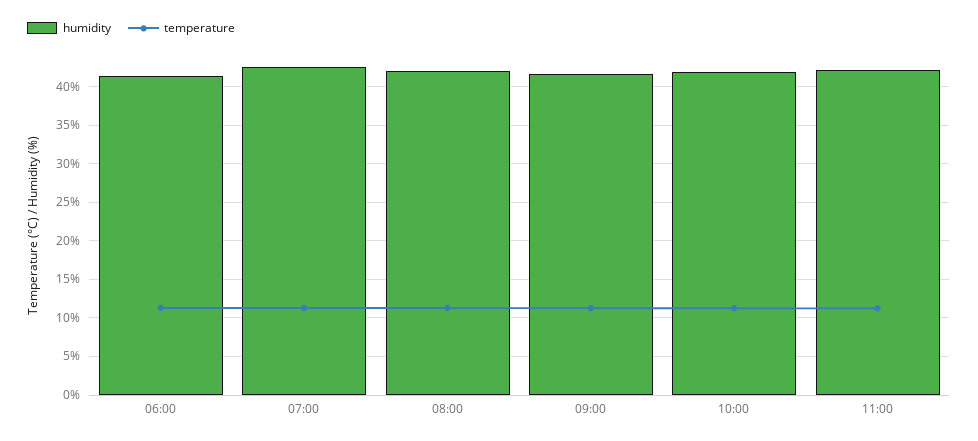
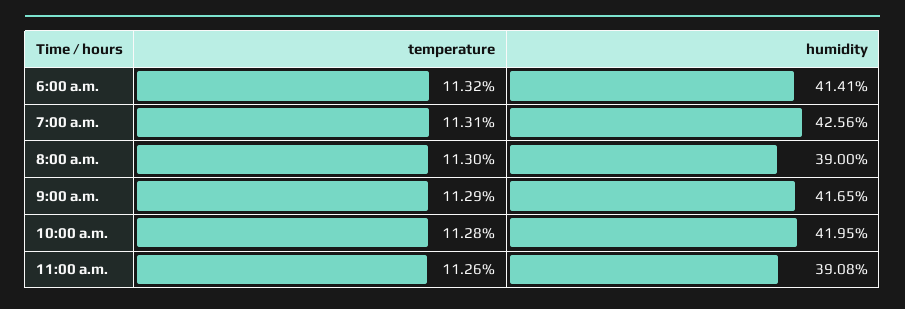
  {
    "humidity": {
      "06:00": 41.41,
      "07:00": 42.56,
-     "08:00": 42,
+     "08:00": 39,
      "09:00": 41.65,
      "10:00": 41.95,
-     "11:00": 42
+     "11:00": 39.08
    },
    "temperature": {
      "06:00": 11.32,
      "07:00": 11.31,
      "08:00": 11.3,
      "09:00": 11.29,
      "10:00": 11.28,
      "11:00": 11.26
    }
  }

